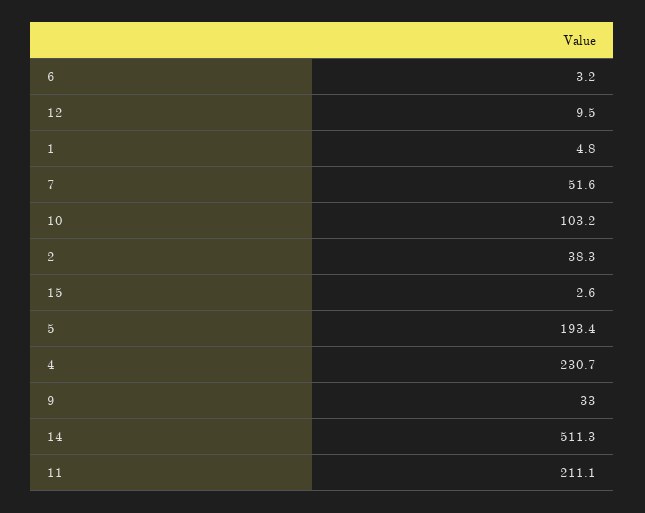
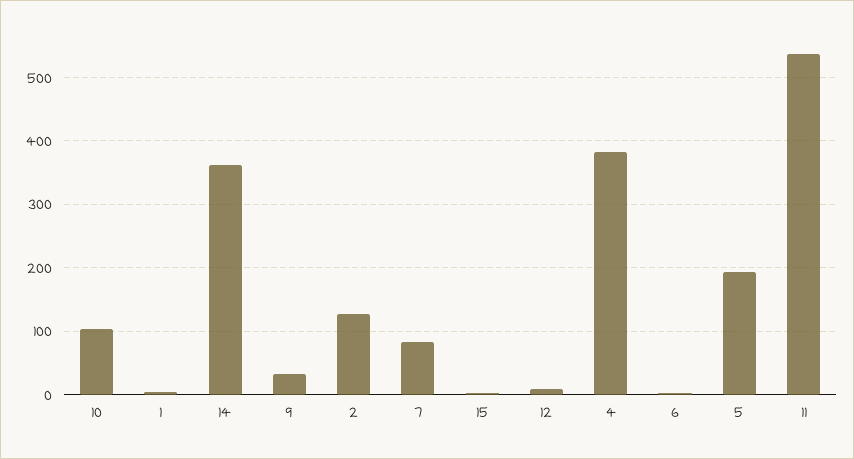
  {
    "6": 3.2,
    "12": 9.5,
    "1": 4.8,
-   "7": 51.6,
+   "7": 80,
    "10": 103.2,
-   "2": 38.3,
+   "2": 130,
    "15": 2.6,
    "5": 193.4,
-   "4": 230.7,
+   "4": 380,
    "9": 33,
-   "14": 511.3,
+   "14": 360,
-   "11": 211.1
+   "11": 540
  }

